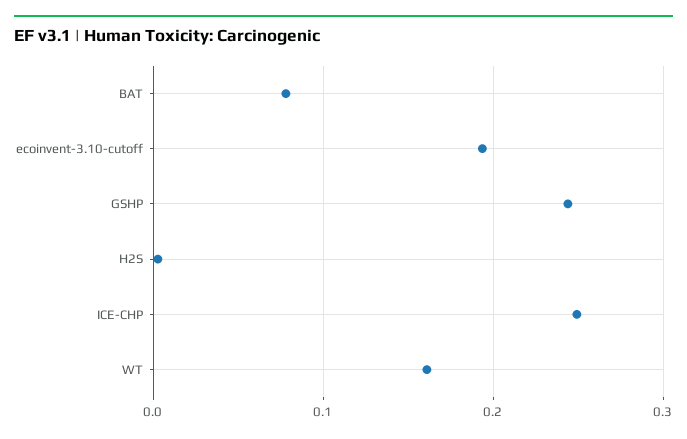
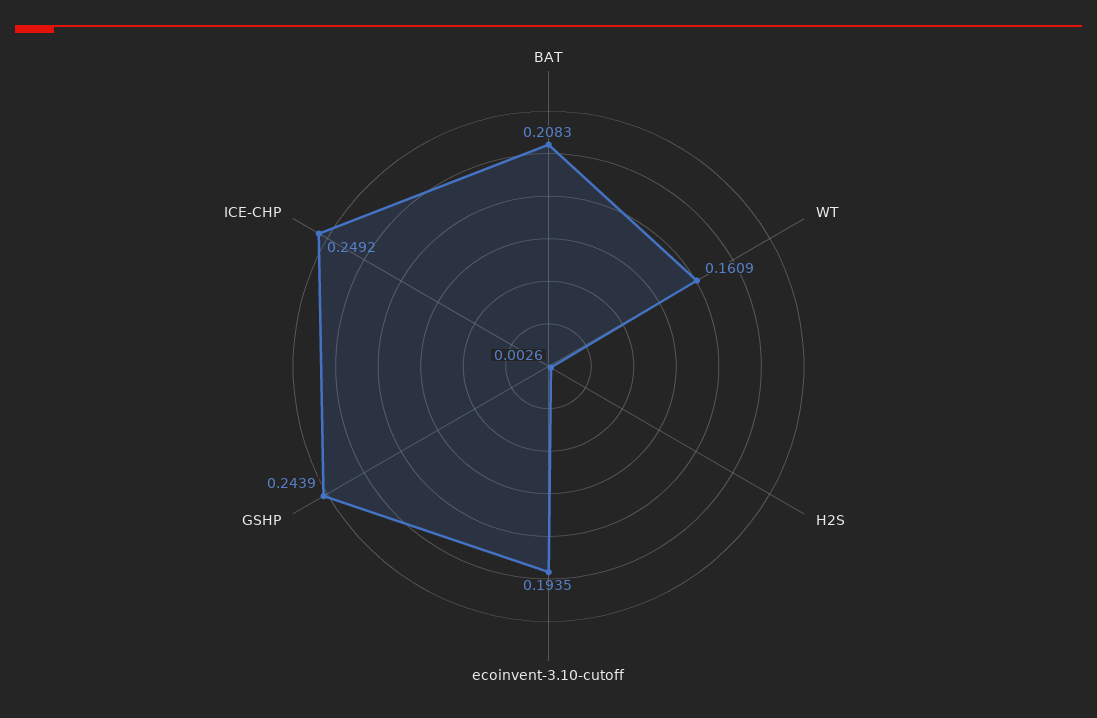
  {
-   "BAT": 0.08,
+   "BAT": 0.2083,
    "ecoinvent-3.10-cutoff": 0.1935,
    "GSHP": 0.2439,
    "H2S": 0.0026,
    "ICE-CHP": 0.2492,
    "WT": 0.1609
  }

